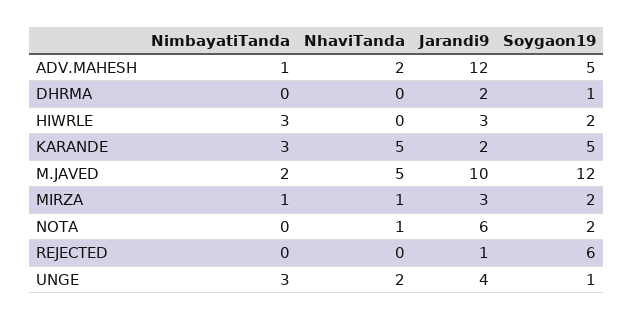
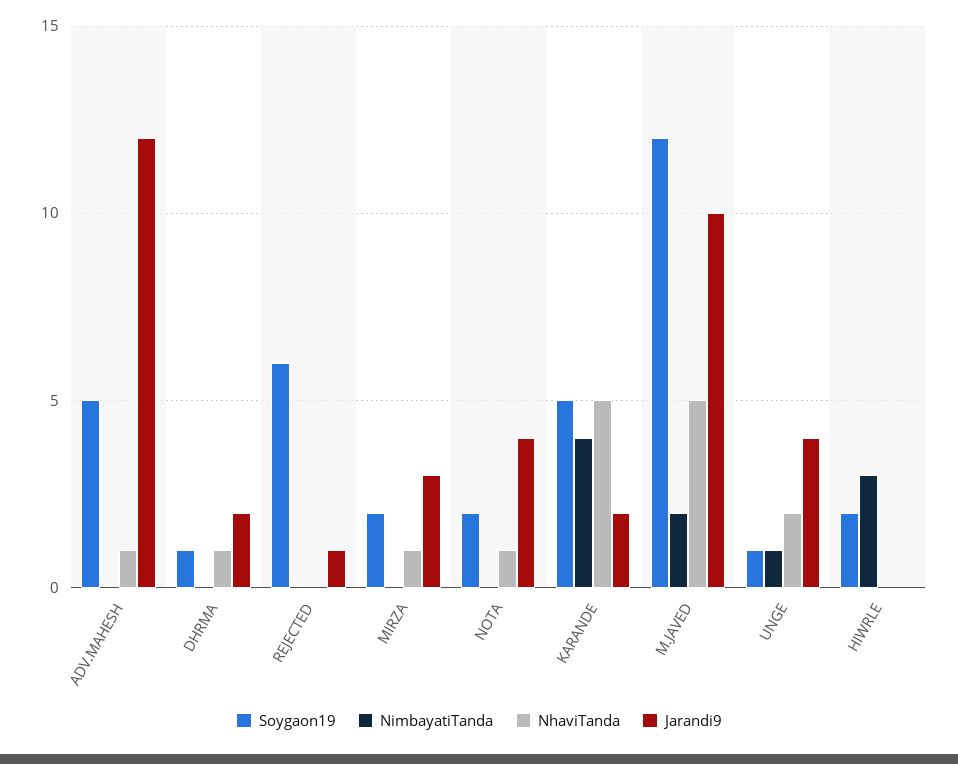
  {
    "NimbayatiTanda": {
-     "ADV.MAHESH": 1,
+     "ADV.MAHESH": 0,
      "DHRMA": 0,
      "HIWRLE": 3,
-     "KARANDE": 3,
+     "KARANDE": 4,
      "M.JAVED": 2,
-     "MIRZA": 1,
+     "MIRZA": 0,
      "NOTA": 0,
      "REJECTED": 0,
-     "UNGE": 3
+     "UNGE": 1
    },
    "NhaviTanda": {
-     "ADV.MAHESH": 2,
+     "ADV.MAHESH": 1,
-     "DHRMA": 0,
+     "DHRMA": 1,
      "HIWRLE": 0,
      "KARANDE": 5,
      "M.JAVED": 5,
      "MIRZA": 1,
      "NOTA": 1,
      "REJECTED": 0,
      "UNGE": 2
    },
    "Jarandi9": {
      "ADV.MAHESH": 12,
      "DHRMA": 2,
-     "HIWRLE": 3,
+     "HIWRLE": 0,
      "KARANDE": 2,
      "M.JAVED": 10,
      "MIRZA": 3,
-     "NOTA": 6,
+     "NOTA": 4,
      "REJECTED": 1,
      "UNGE": 4
    },
    "Soygaon19": {
      "ADV.MAHESH": 5,
      "DHRMA": 1,
      "HIWRLE": 2,
      "KARANDE": 5,
      "M.JAVED": 12,
      "MIRZA": 2,
      "NOTA": 2,
      "REJECTED": 6,
      "UNGE": 1
    }
  }

